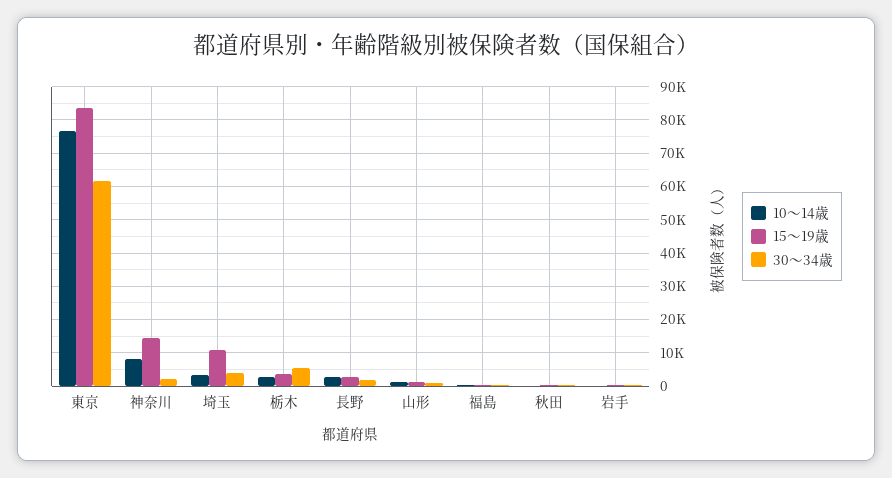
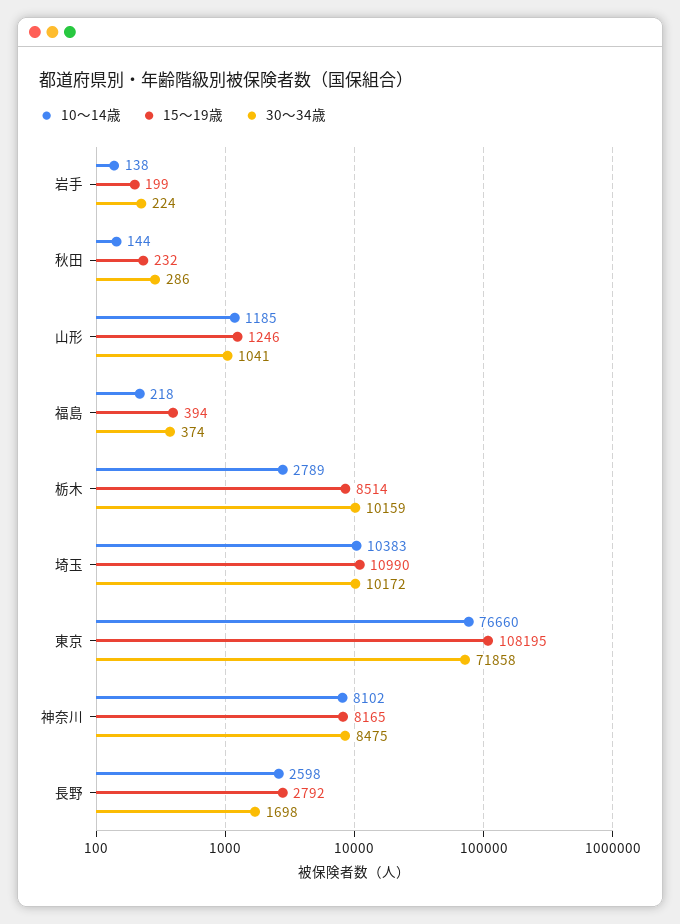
  {
    "10〜14歳": {
      "東京": 76660,
      "神奈川": 8102,
-     "埼玉": 4000,
+     "埼玉": 10383,
      "栃木": 2789,
      "長野": 2598,
      "山形": 1185,
      "福島": 218,
      "秋田": 144,
      "岩手": 138
    },
    "15〜19歳": {
-     "東京": 84000,
+     "東京": 108195,
-     "神奈川": 14000,
+     "神奈川": 8165,
      "埼玉": 10990,
-     "栃木": 4000,
+     "栃木": 8514,
      "長野": 2792,
      "山形": 1246,
      "福島": 394,
      "秋田": 232,
      "岩手": 199
    },
    "30〜34歳": {
-     "東京": 62000,
+     "東京": 71858,
-     "神奈川": 2000,
+     "神奈川": 8475,
-     "埼玉": 4000,
+     "埼玉": 10172,
-     "栃木": 6000,
+     "栃木": 10159,
      "長野": 1698,
      "山形": 1041,
      "福島": 374,
      "秋田": 286,
      "岩手": 224
    }
  }

